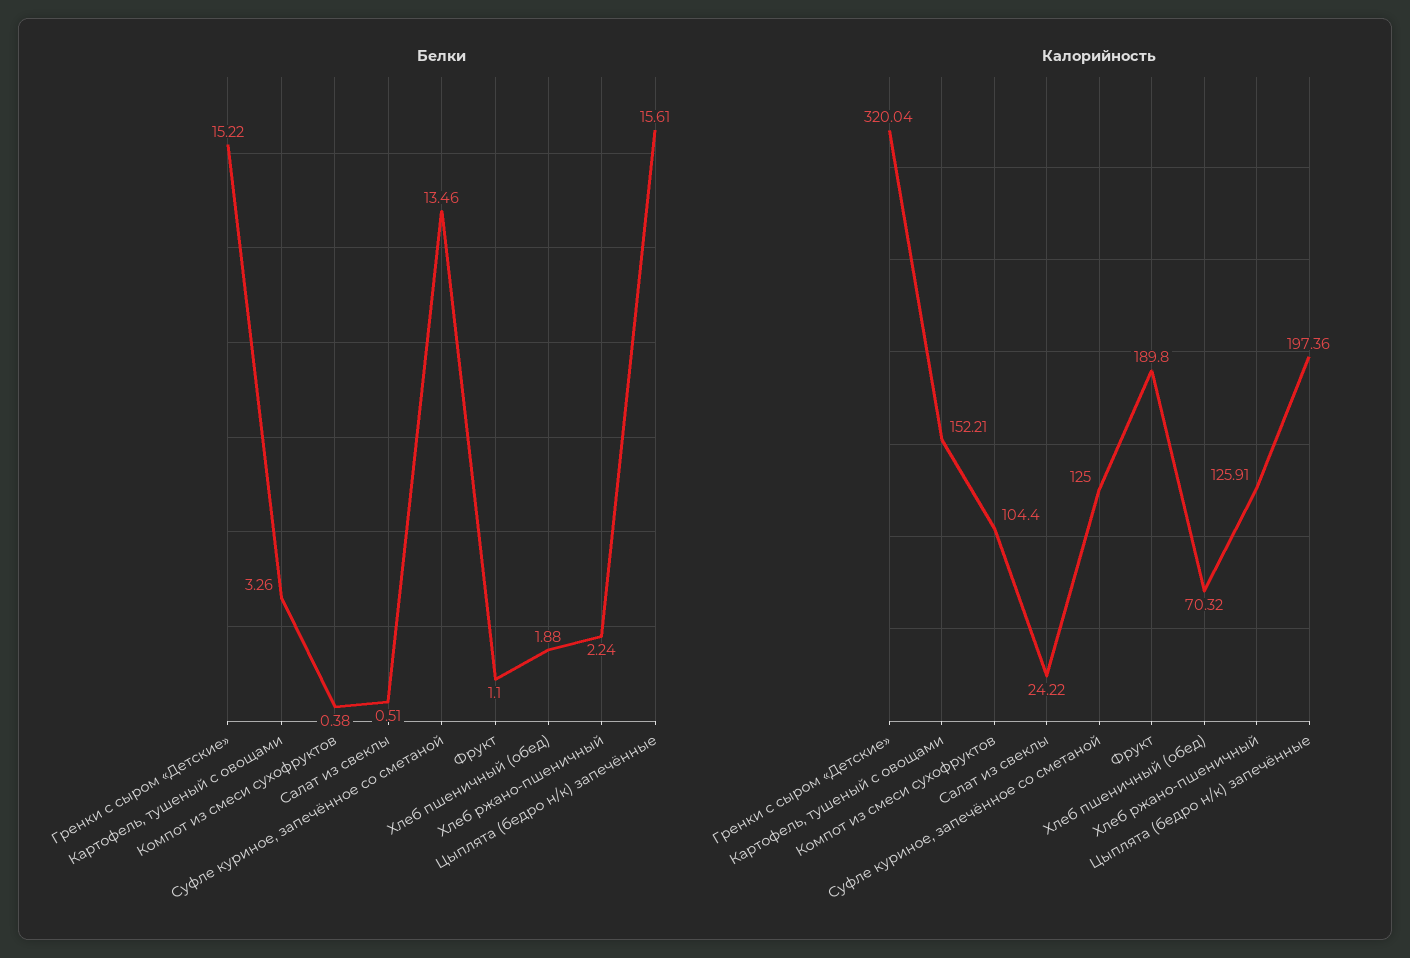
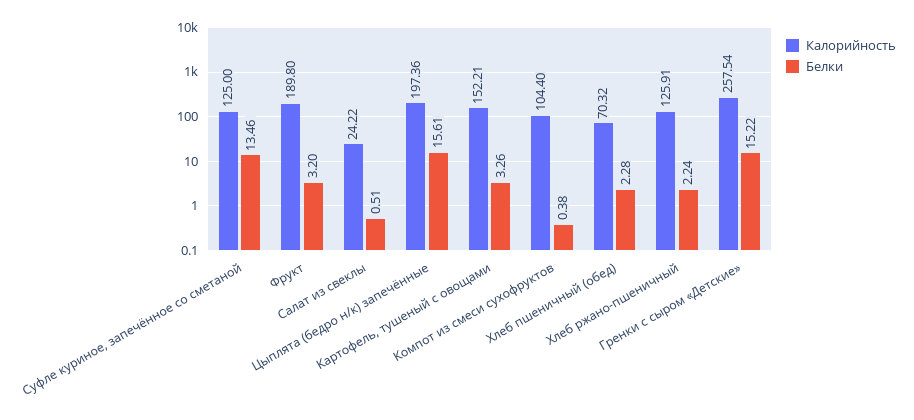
  {
    "Белки": {
      "Гренки с сыром «Детские»": 15.22,
      "Картофель, тушеный с овощами": 3.26,
      "Компот из смеси сухофруктов": 0.38,
      "Салат из свеклы": 0.51,
      "Суфле куриное, запечённое со сметаной": 13.46,
-     "Фрукт": 1.1,
+     "Фрукт": 3.2,
-     "Хлеб пшеничный (обед)": 1.88,
+     "Хлеб пшеничный (обед)": 2.28,
      "Хлеб ржано-пшеничный": 2.24,
      "Цыплята (бедро н/к) запечённые": 15.61
    },
    "Калорийность": {
-     "Гренки с сыром «Детские»": 320.04,
+     "Гренки с сыром «Детские»": 257.54,
      "Картофель, тушеный с овощами": 152.21,
      "Компот из смеси сухофруктов": 104.4,
      "Салат из свеклы": 24.22,
      "Суфле куриное, запечённое со сметаной": 125,
      "Фрукт": 189.8,
      "Хлеб пшеничный (обед)": 70.32,
      "Хлеб ржано-пшеничный": 125.91,
      "Цыплята (бедро н/к) запечённые": 197.36
    }
  }

